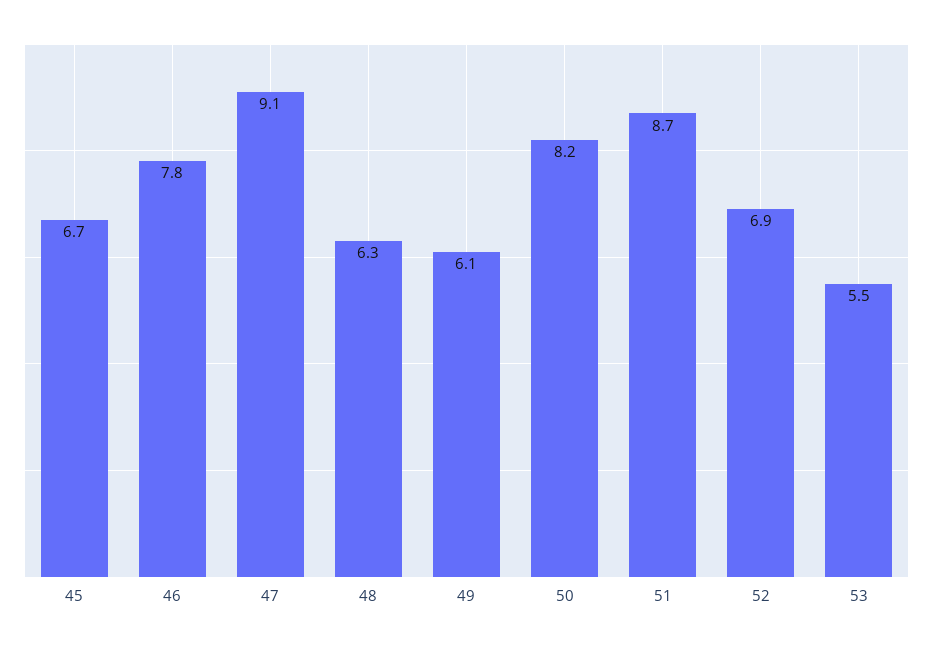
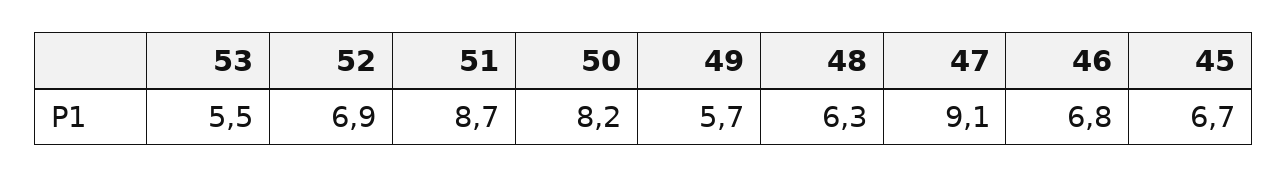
  {
    "45": 6.7,
-   "46": 7.8,
+   "46": 6.8,
    "47": 9.1,
    "48": 6.3,
-   "49": 6.1,
+   "49": 5.7,
    "50": 8.2,
    "51": 8.7,
    "52": 6.9,
    "53": 5.5
  }

